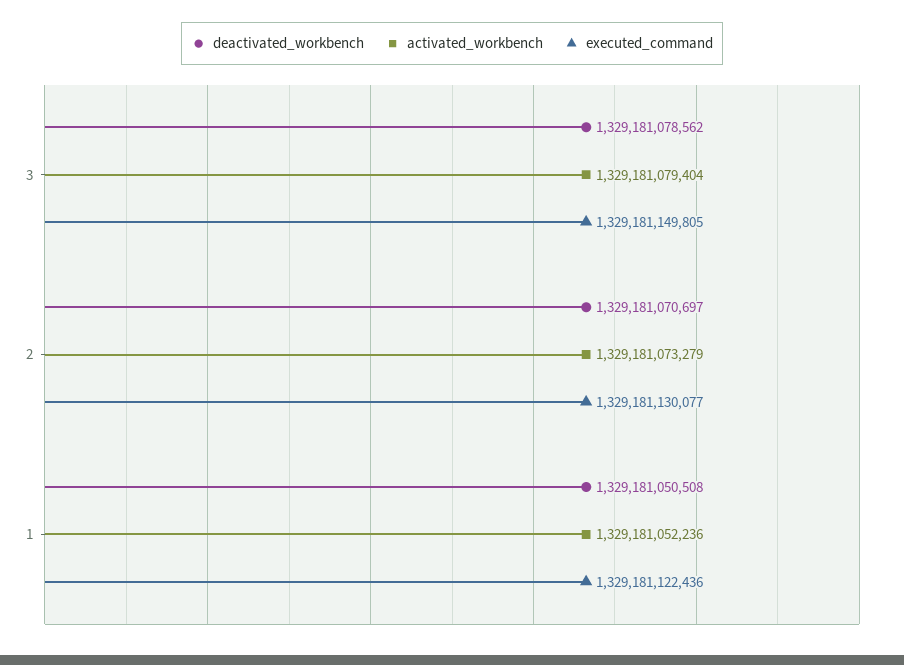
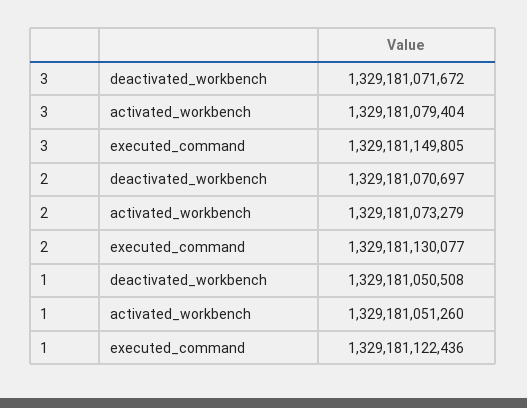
  {
    "deactivated_workbench": {
-     "3": 1329181078562,
+     "3": 1329181071672,
      "2": 1329181070697,
      "1": 1329181050508
    },
    "activated_workbench": {
      "3": 1329181079404,
      "2": 1329181073279,
-     "1": 1329181052236
+     "1": 1329181051260
    },
    "executed_command": {
      "3": 1329181149805,
      "2": 1329181130077,
      "1": 1329181122436
    }
  }

